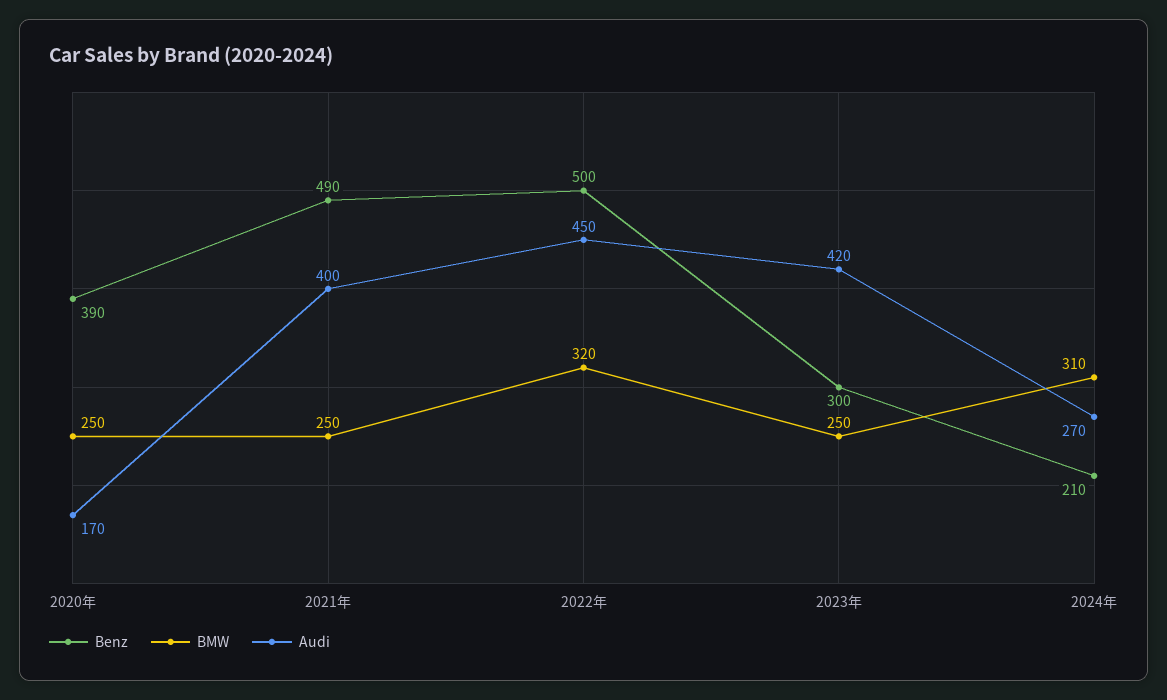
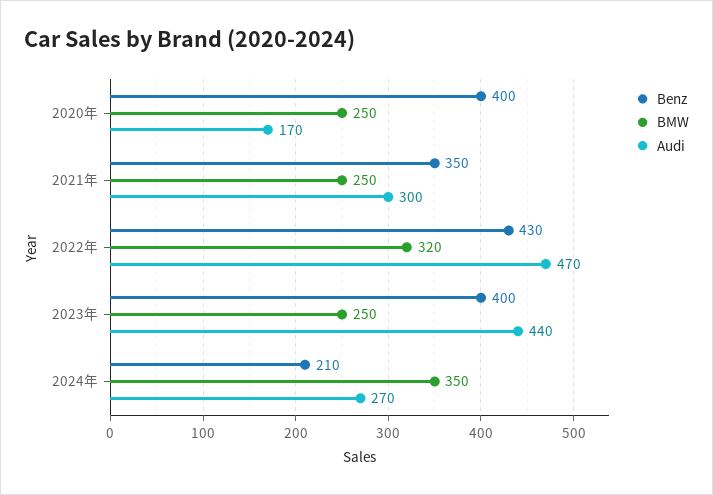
  {
    "Benz": {
-     "2020年": 390,
+     "2020年": 400,
-     "2021年": 490,
+     "2021年": 350,
-     "2022年": 500,
+     "2022年": 430,
-     "2023年": 300,
+     "2023年": 400,
      "2024年": 210
    },
    "BMW": {
      "2020年": 250,
      "2021年": 250,
      "2022年": 320,
      "2023年": 250,
-     "2024年": 310
+     "2024年": 350
    },
    "Audi": {
      "2020年": 170,
-     "2021年": 400,
+     "2021年": 300,
-     "2022年": 450,
+     "2022年": 470,
-     "2023年": 420,
+     "2023年": 440,
      "2024年": 270
    }
  }

